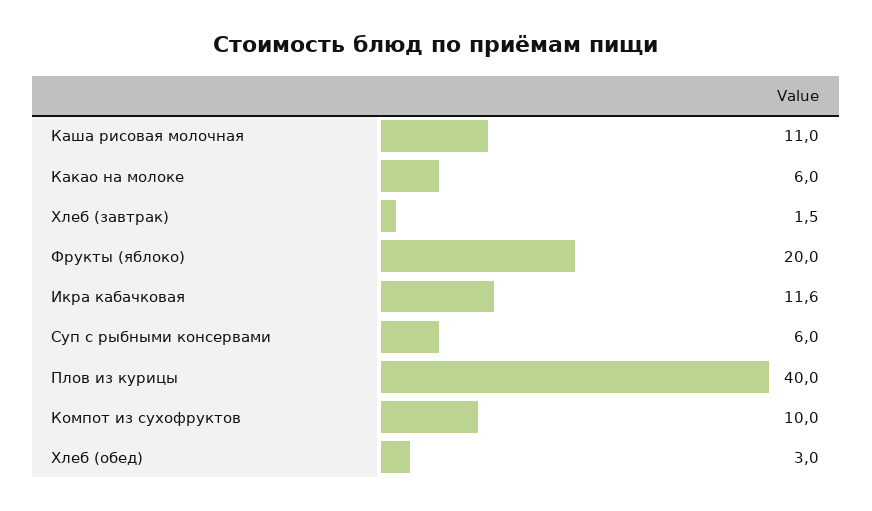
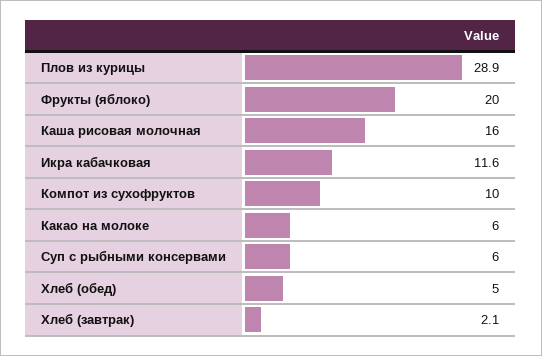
  {
-   "Каша рисовая молочная": 11,
+   "Каша рисовая молочная": 16,
    "Какао на молоке": 6,
-   "Хлеб (завтрак)": 1.5,
+   "Хлеб (завтрак)": 2.1,
    "Фрукты (яблоко)": 20,
    "Икра кабачковая": 11.6,
    "Суп с рыбными консервами": 6,
-   "Плов из курицы": 40,
+   "Плов из курицы": 28.9,
    "Компот из сухофруктов": 10,
-   "Хлеб (обед)": 3
+   "Хлеб (обед)": 5
  }

